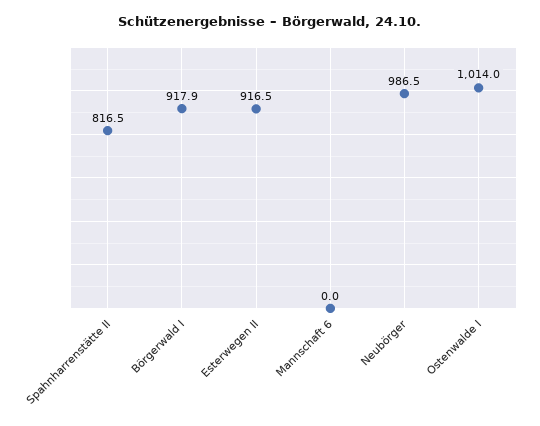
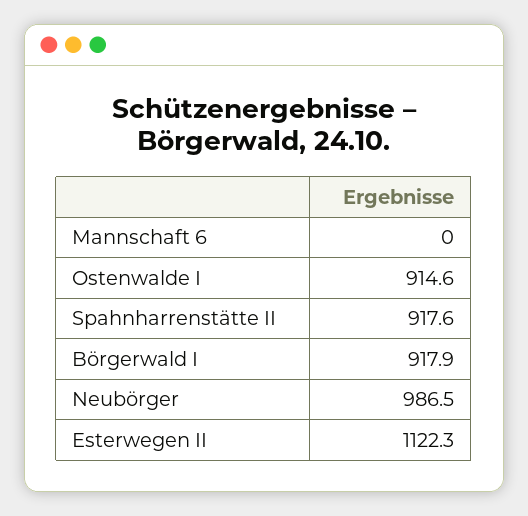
  {
-   "Spahnharrenstätte II": 816.5,
+   "Spahnharrenstätte II": 917.6,
    "Börgerwald I": 917.9,
-   "Esterwegen II": 916.5,
+   "Esterwegen II": 1122.3,
    "Mannschaft 6": 0,
    "Neubörger": 986.5,
-   "Ostenwalde I": 1014
+   "Ostenwalde I": 914.6
  }

